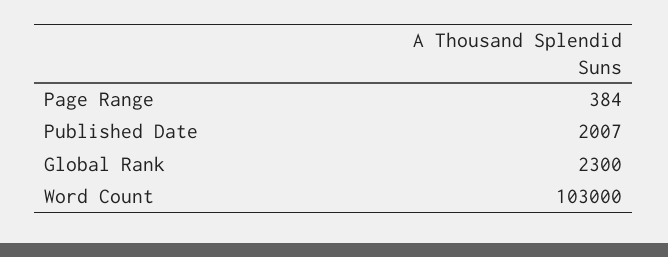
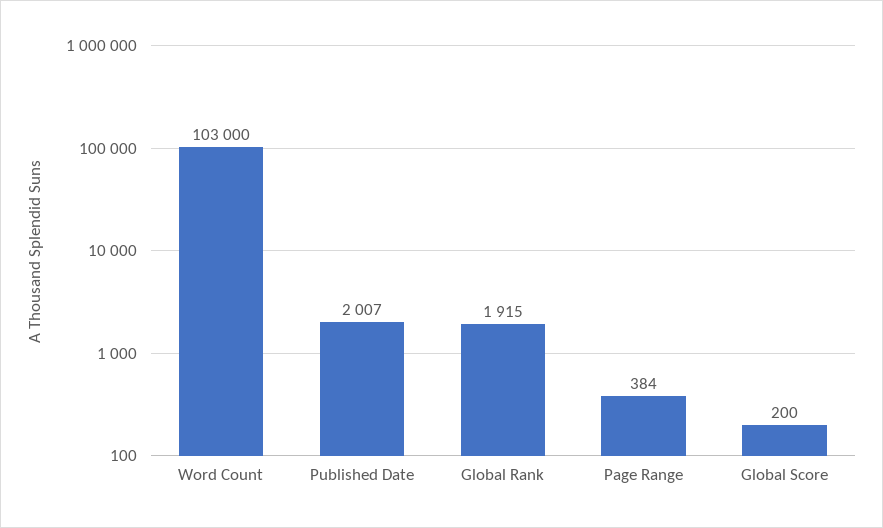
  {
    "Page Range": 384,
    "Published Date": 2007,
-   "Global Rank": 2300,
+   "Global Rank": 1915,
-   "Word Count": 103000
+   "Word Count": 103000,
+   "Global Score": 200
  }

